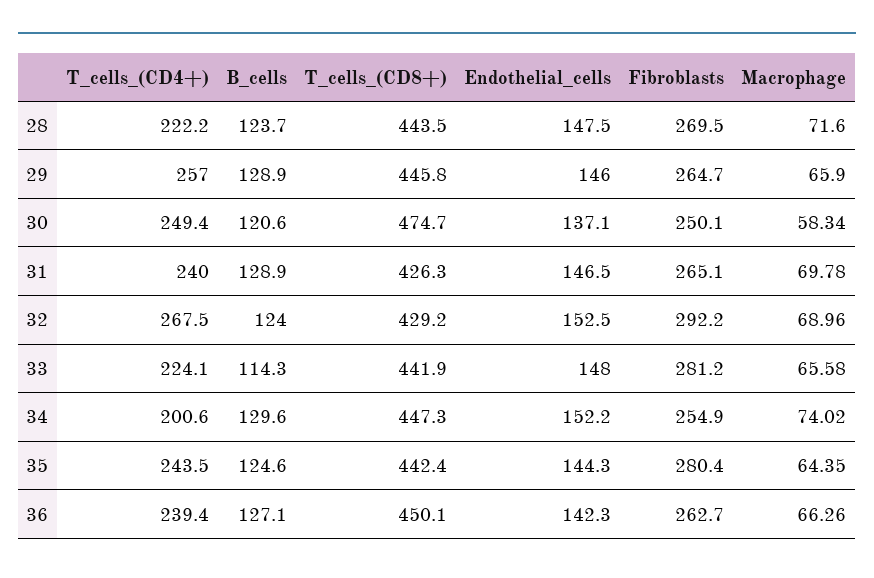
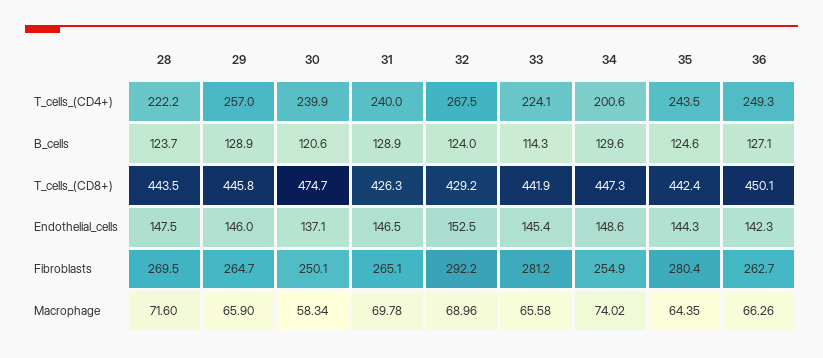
  {
    "T_cells_(CD4+)": {
      "28": 222.2,
      "29": 257,
-     "30": 249.4,
+     "30": 239.9,
      "31": 240,
      "32": 267.5,
      "33": 224.1,
      "34": 200.6,
      "35": 243.5,
-     "36": 239.4
+     "36": 249.3
    },
    "B_cells": {
      "28": 123.7,
      "29": 128.9,
      "30": 120.6,
      "31": 128.9,
      "32": 124,
      "33": 114.3,
      "34": 129.6,
      "35": 124.6,
      "36": 127.1
    },
    "T_cells_(CD8+)": {
      "28": 443.5,
      "29": 445.8,
      "30": 474.7,
      "31": 426.3,
      "32": 429.2,
      "33": 441.9,
      "34": 447.3,
      "35": 442.4,
      "36": 450.1
    },
    "Endothelial_cells": {
      "28": 147.5,
      "29": 146,
      "30": 137.1,
      "31": 146.5,
      "32": 152.5,
-     "33": 148,
+     "33": 145.4,
-     "34": 152.2,
+     "34": 148.6,
      "35": 144.3,
      "36": 142.3
    },
    "Fibroblasts": {
      "28": 269.5,
      "29": 264.7,
      "30": 250.1,
      "31": 265.1,
      "32": 292.2,
      "33": 281.2,
      "34": 254.9,
      "35": 280.4,
      "36": 262.7
    },
    "Macrophage": {
      "28": 71.6,
      "29": 65.9,
      "30": 58.34,
      "31": 69.78,
      "32": 68.96,
      "33": 65.58,
      "34": 74.02,
      "35": 64.35,
      "36": 66.26
    }
  }

